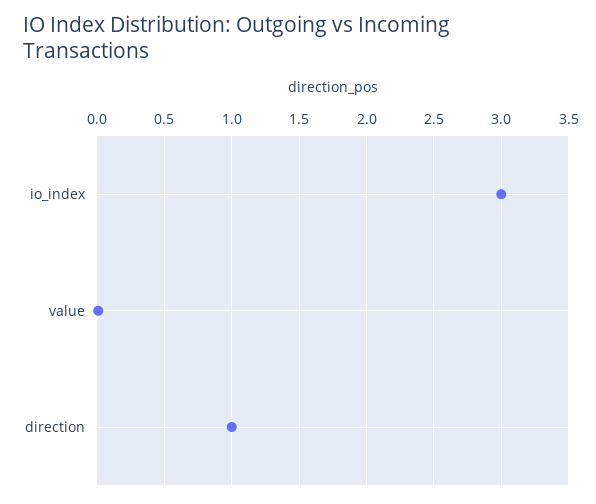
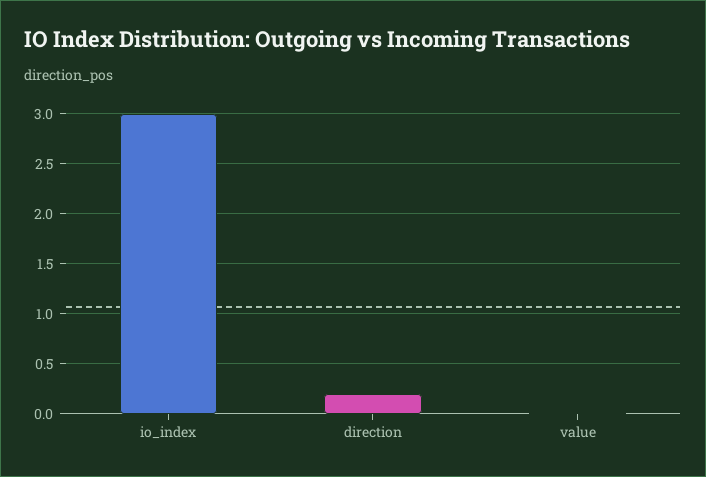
  {
    "io_index": 3,
    "value": 0,
-   "direction": 1
+   "direction": 0.2
  }

